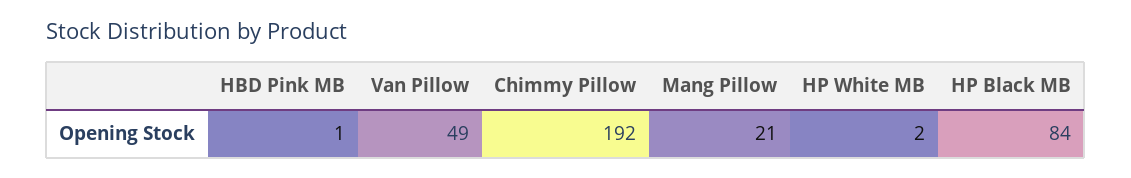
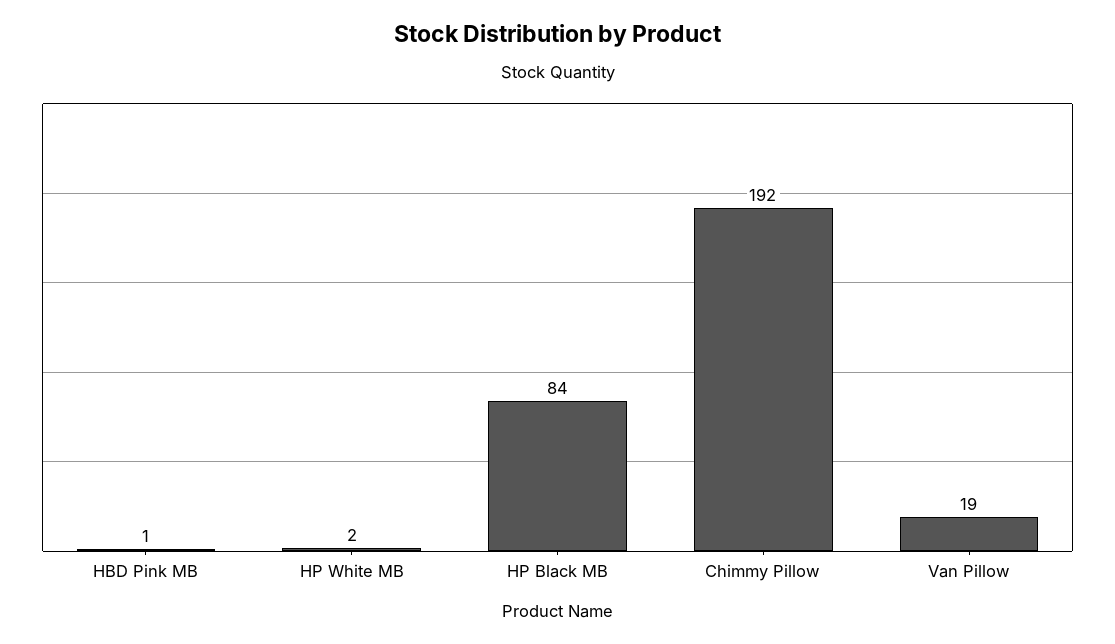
  {
    "HBD Pink MB": 1,
-   "Van Pillow": 49,
+   "Van Pillow": 19,
    "Chimmy Pillow": 192,
-   "Mang Pillow": 21,
    "HP White MB": 2,
    "HP Black MB": 84
  }

